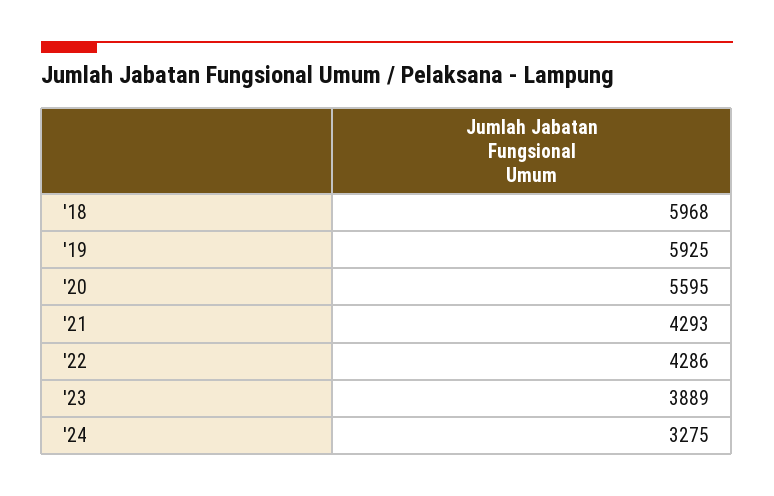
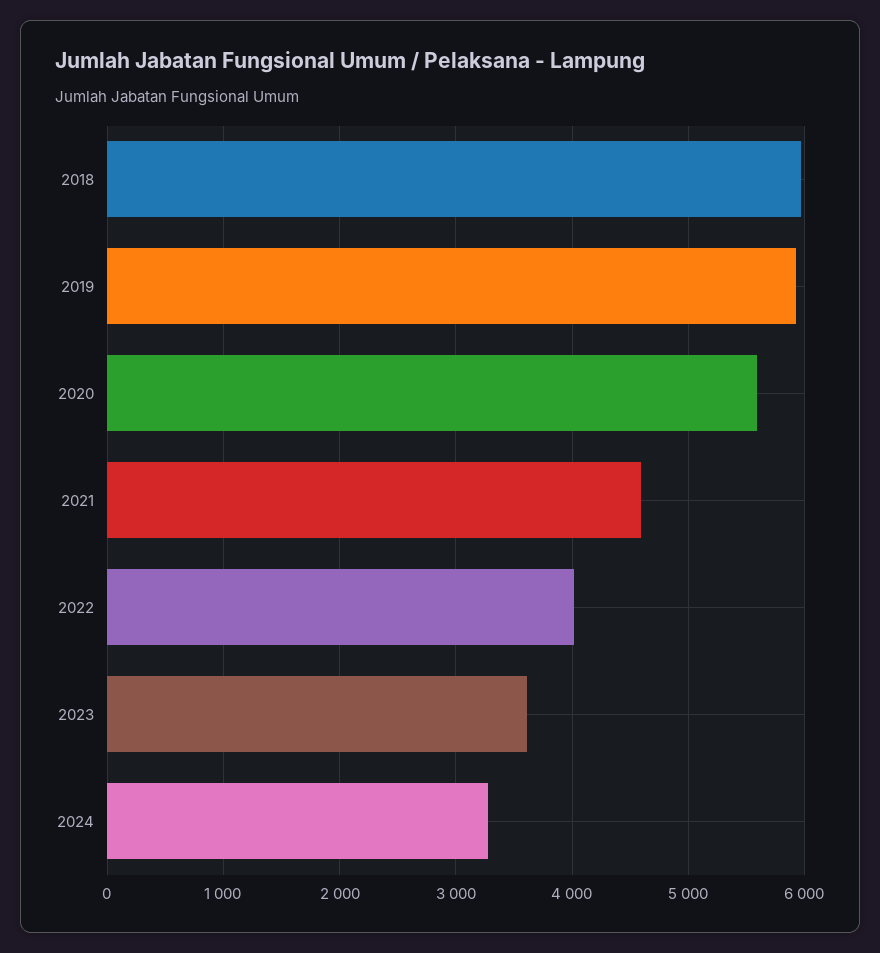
  {
    "'18": 5968,
    "'19": 5925,
    "'20": 5595,
-   "'21": 4293,
+   "'21": 4600,
-   "'22": 4286,
+   "'22": 4000,
-   "'23": 3889,
+   "'23": 3600,
    "'24": 3275
  }

